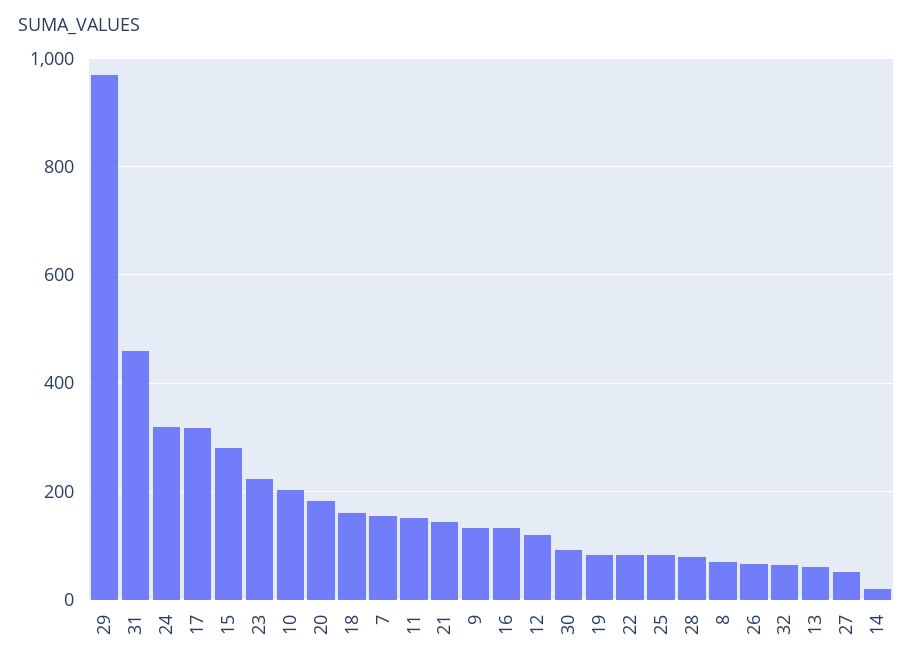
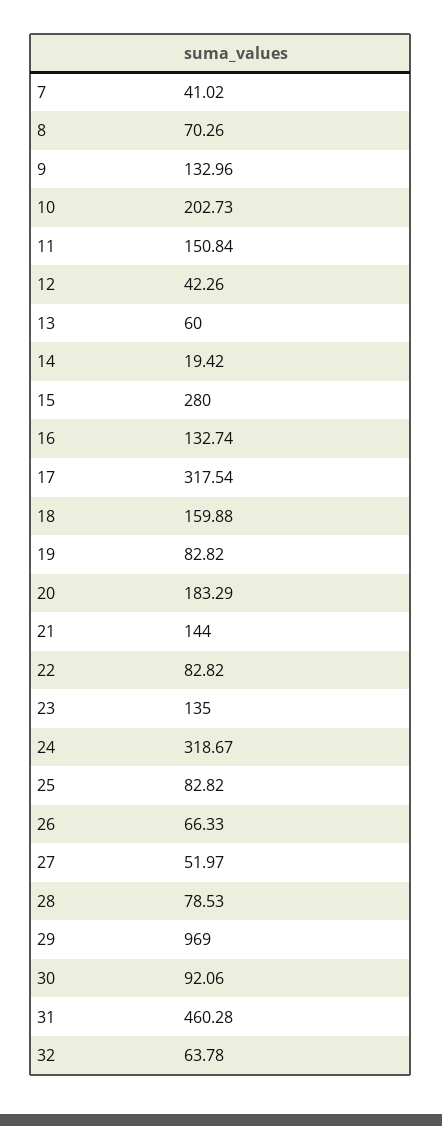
  {
    "29": 969,
    "31": 460.28,
    "24": 318.67,
    "17": 317.54,
    "15": 280,
-   "23": 220,
+   "23": 135,
    "10": 202.73,
    "20": 183.29,
    "18": 159.88,
-   "7": 160,
+   "7": 41.02,
    "11": 150.84,
    "21": 144,
    "9": 132.96,
    "16": 132.74,
-   "12": 120,
+   "12": 42.26,
    "30": 92.06,
    "19": 82.82,
    "22": 82.82,
    "25": 82.82,
    "28": 78.53,
    "8": 70.26,
    "26": 66.33,
    "32": 63.78,
    "13": 60,
    "27": 51.97,
    "14": 19.42
  }

